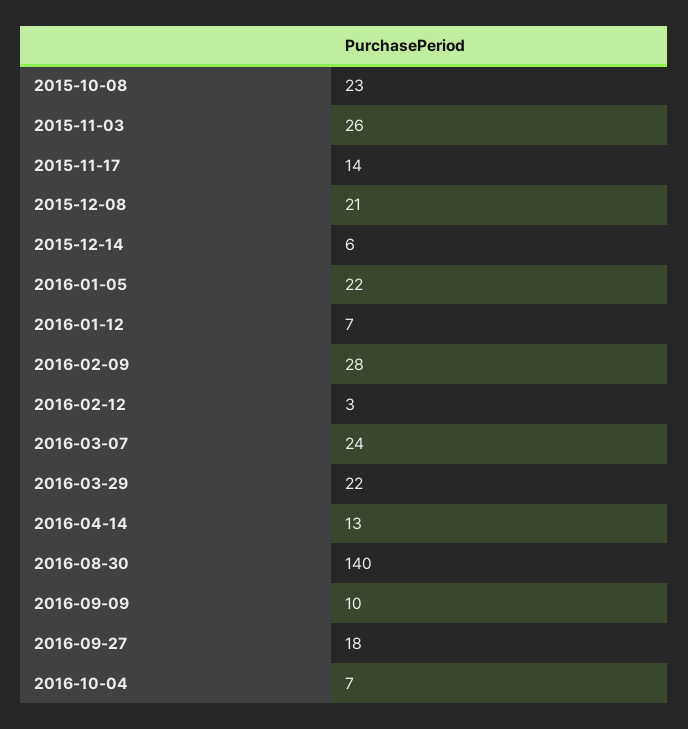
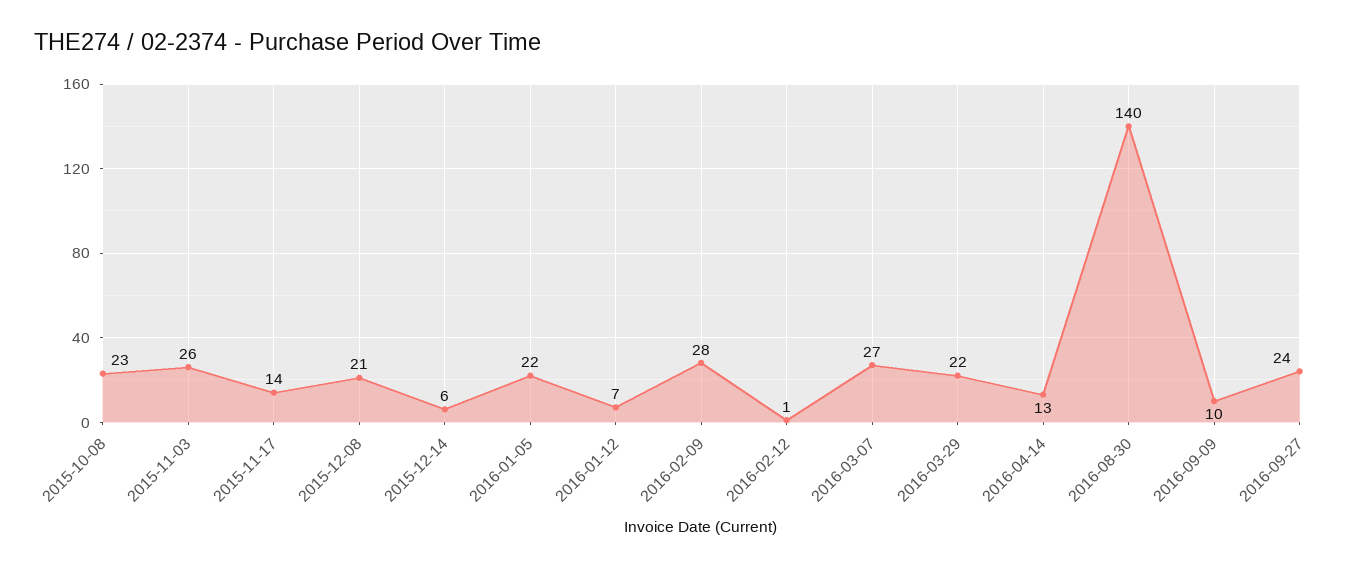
  {
    "2015-10-08": 23,
    "2015-11-03": 26,
    "2015-11-17": 14,
    "2015-12-08": 21,
    "2015-12-14": 6,
    "2016-01-05": 22,
    "2016-01-12": 7,
    "2016-02-09": 28,
-   "2016-02-12": 3,
+   "2016-02-12": 1,
-   "2016-03-07": 24,
+   "2016-03-07": 27,
    "2016-03-29": 22,
    "2016-04-14": 13,
    "2016-08-30": 140,
    "2016-09-09": 10,
-   "2016-09-27": 18,
+   "2016-09-27": 24
-   "2016-10-04": 7
  }

